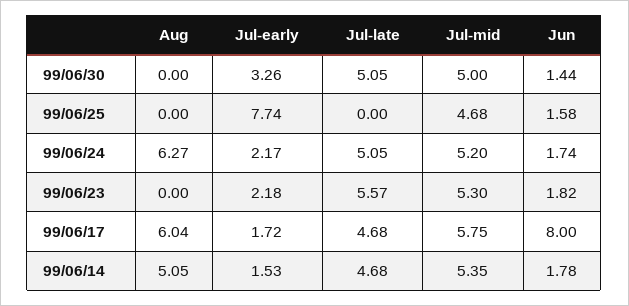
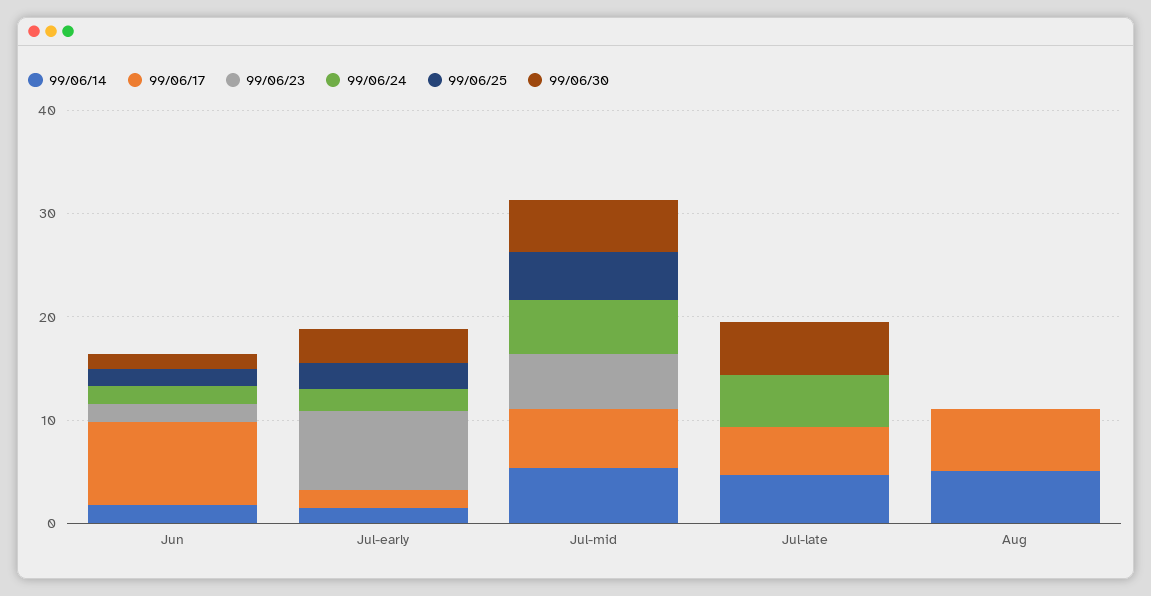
  {
    "99/06/30": {
      "Aug": 0,
      "Jul-early": 3.26,
      "Jul-late": 5.05,
      "Jul-mid": 5,
      "Jun": 1.44
    },
    "99/06/25": {
      "Aug": 0,
-     "Jul-early": 7.74,
+     "Jul-early": 2,
      "Jul-late": 0,
      "Jul-mid": 4.68,
      "Jun": 1.58
    },
    "99/06/24": {
-     "Aug": 6.27,
+     "Aug": 0,
      "Jul-early": 2.17,
      "Jul-late": 5.05,
      "Jul-mid": 5.2,
      "Jun": 1.74
    },
    "99/06/23": {
      "Aug": 0,
-     "Jul-early": 2.18,
+     "Jul-early": 8,
-     "Jul-late": 5.57,
+     "Jul-late": 0,
      "Jul-mid": 5.3,
      "Jun": 1.82
    },
    "99/06/17": {
      "Aug": 6.04,
      "Jul-early": 1.72,
      "Jul-late": 4.68,
      "Jul-mid": 5.75,
      "Jun": 8
    },
    "99/06/14": {
      "Aug": 5.05,
      "Jul-early": 1.53,
      "Jul-late": 4.68,
      "Jul-mid": 5.35,
      "Jun": 1.78
    }
  }

